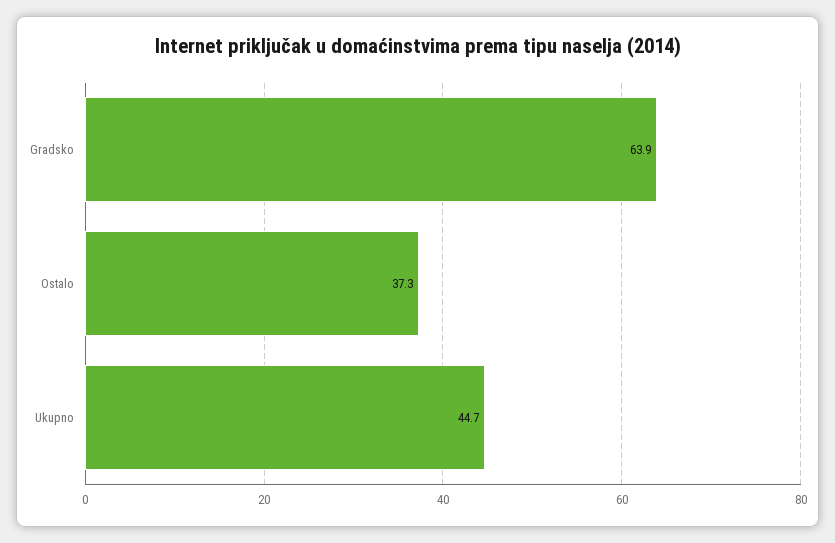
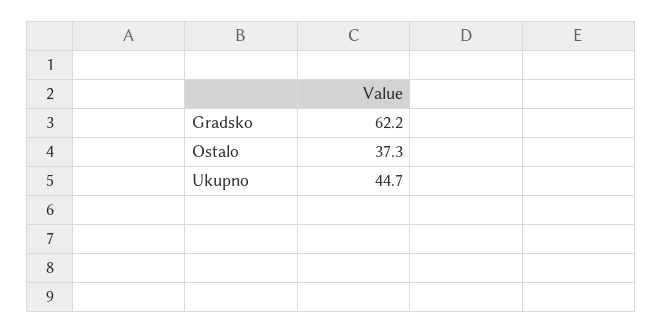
  {
-   "Gradsko": 63.9,
+   "Gradsko": 62.2,
    "Ostalo": 37.3,
    "Ukupno": 44.7
  }

